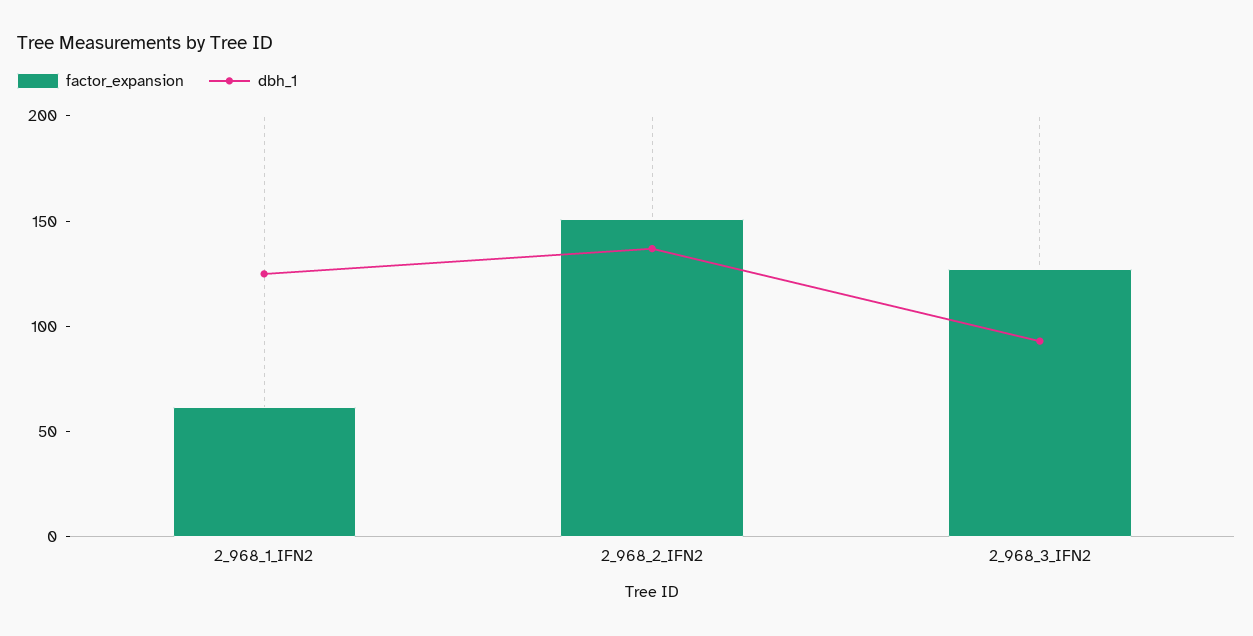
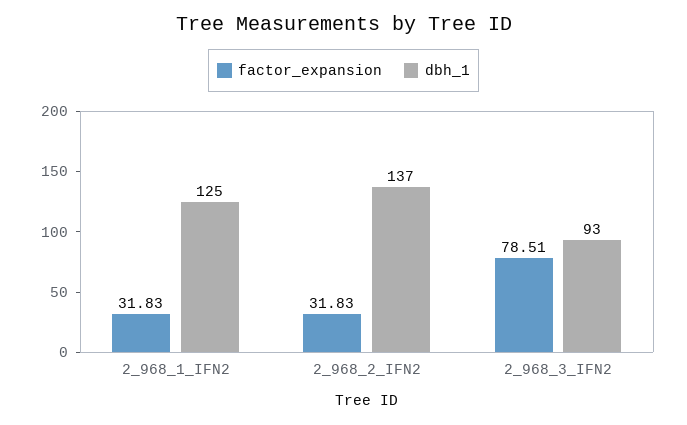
  {
    "factor_expansion": {
-     "2_968_1_IFN2": 60,
+     "2_968_1_IFN2": 31.83,
-     "2_968_2_IFN2": 150,
+     "2_968_2_IFN2": 31.83,
-     "2_968_3_IFN2": 130
+     "2_968_3_IFN2": 78.51
    },
    "dbh_1": {
      "2_968_1_IFN2": 125,
      "2_968_2_IFN2": 137,
      "2_968_3_IFN2": 93
    }
  }

